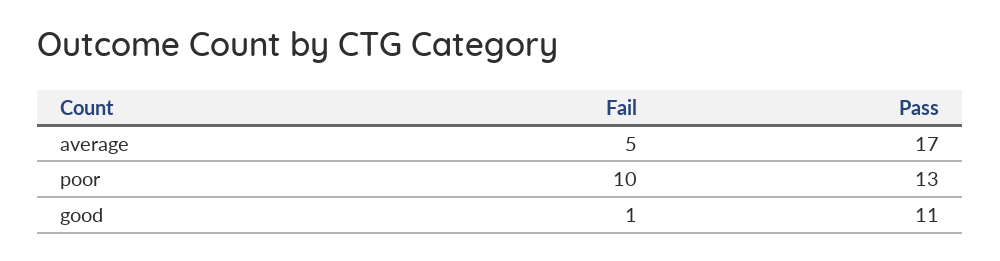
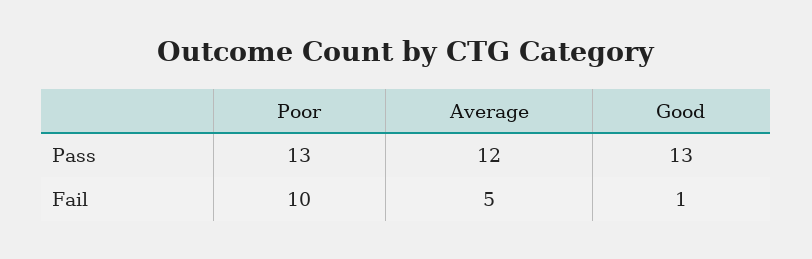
  {
    "Fail": {
      "average": 5,
      "poor": 10,
      "good": 1
    },
    "Pass": {
-     "average": 17,
+     "average": 12,
      "poor": 13,
-     "good": 11
+     "good": 13
    }
  }

